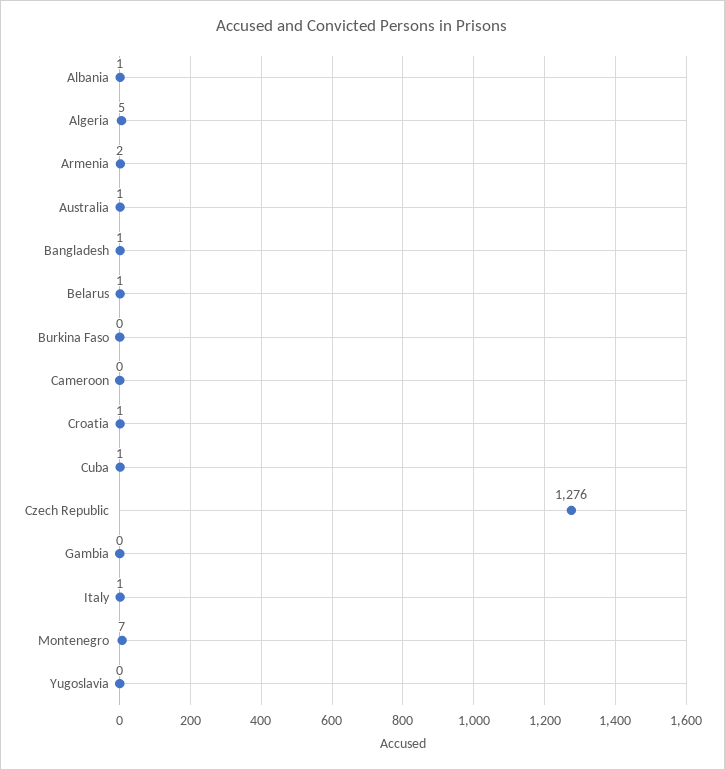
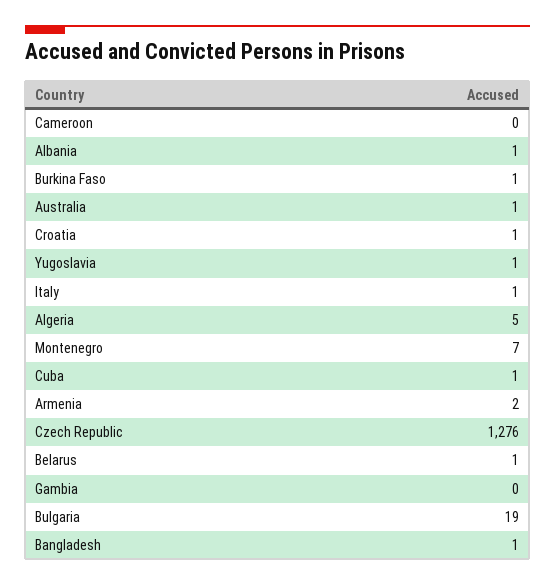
  {
    "Albania": 1,
    "Algeria": 5,
    "Armenia": 2,
    "Australia": 1,
    "Bangladesh": 1,
    "Belarus": 1,
-   "Burkina Faso": 0,
+   "Burkina Faso": 1,
    "Cameroon": 0,
    "Croatia": 1,
    "Cuba": 1,
    "Czech Republic": 1276,
    "Gambia": 0,
    "Italy": 1,
    "Montenegro": 7,
-   "Yugoslavia": 0
+   "Yugoslavia": 1,
+   "Bulgaria": 19
  }

